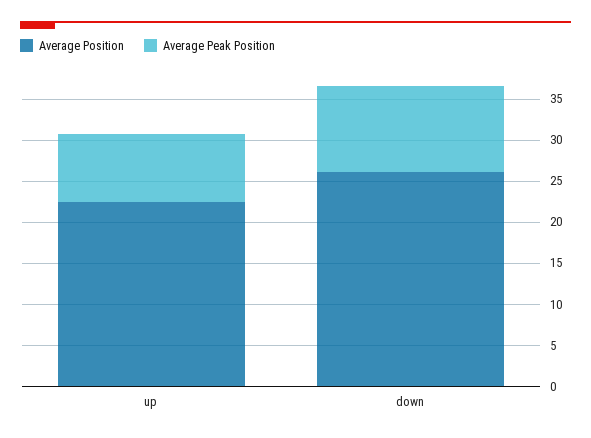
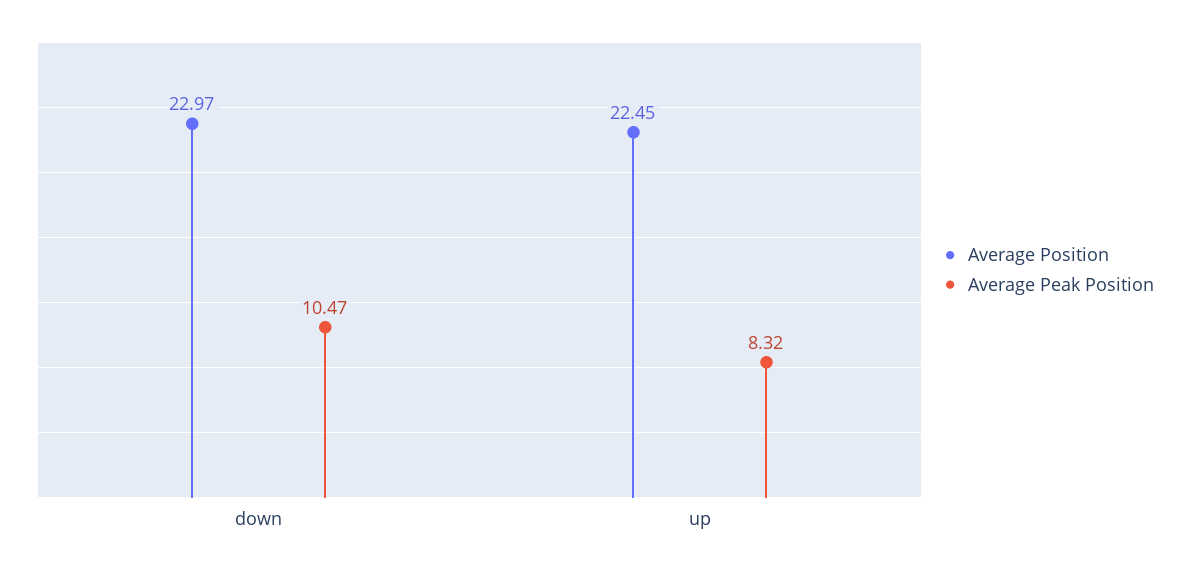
  {
    "Average Position": {
      "up": 22.45,
-     "down": 26
+     "down": 22.97
    },
    "Average Peak Position": {
      "up": 8.32,
      "down": 10.47
    }
  }

